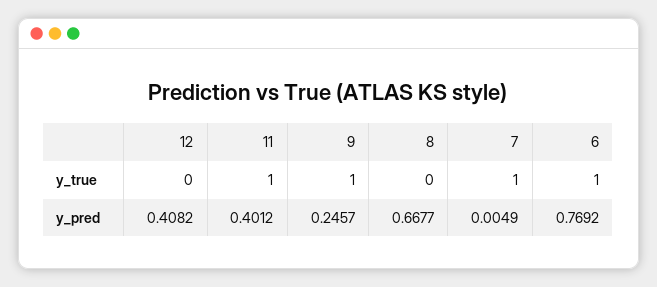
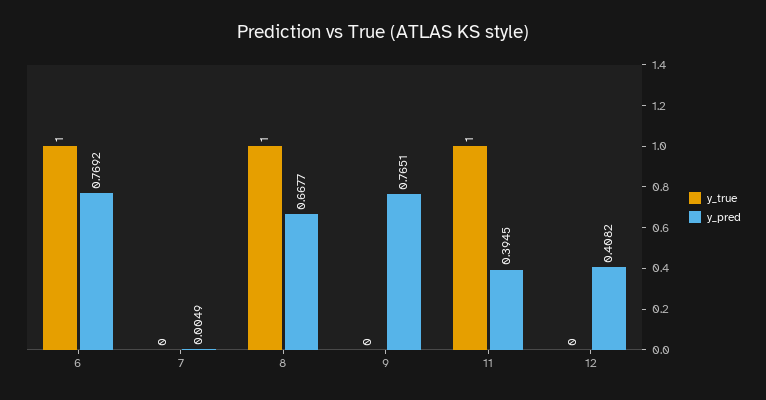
  {
    "y_true": {
      "12": 0,
      "11": 1,
-     "9": 1,
+     "9": 0,
-     "8": 0,
+     "8": 1,
-     "7": 1,
+     "7": 0,
      "6": 1
    },
    "y_pred": {
      "12": 0.4082,
-     "11": 0.4012,
+     "11": 0.3945,
-     "9": 0.2457,
+     "9": 0.7651,
      "8": 0.6677,
      "7": 0.0049,
      "6": 0.7692
    }
  }

